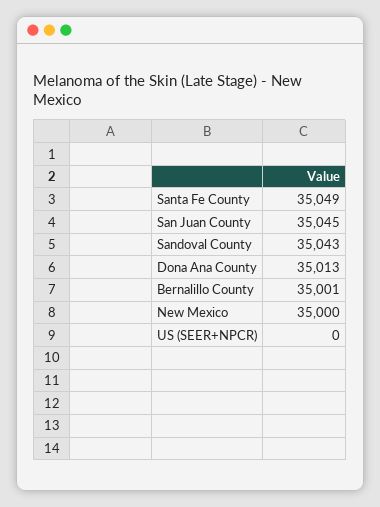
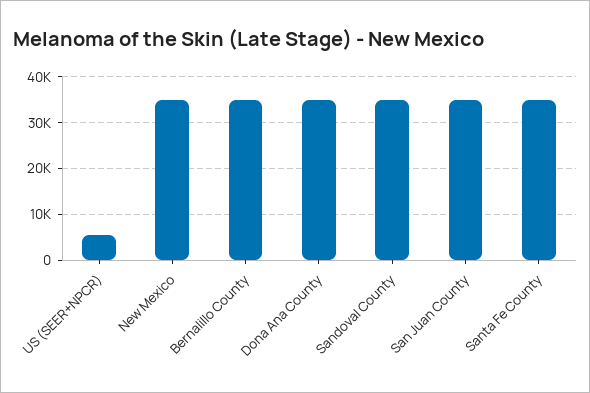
  {
    "Santa Fe County": 35049,
    "San Juan County": 35045,
    "Sandoval County": 35043,
    "Dona Ana County": 35013,
    "Bernalillo County": 35001,
    "New Mexico": 35000,
-   "US (SEER+NPCR)": 0
+   "US (SEER+NPCR)": 6000
  }

